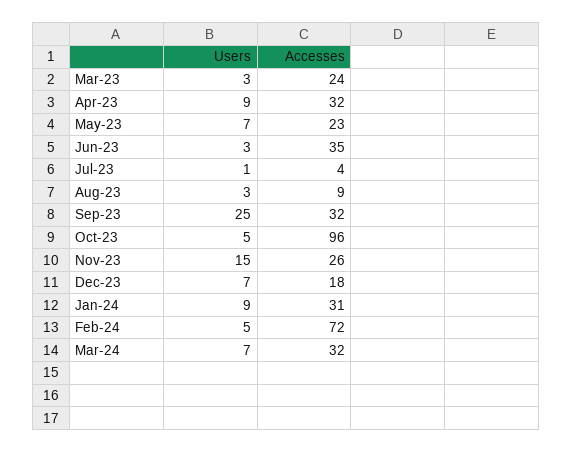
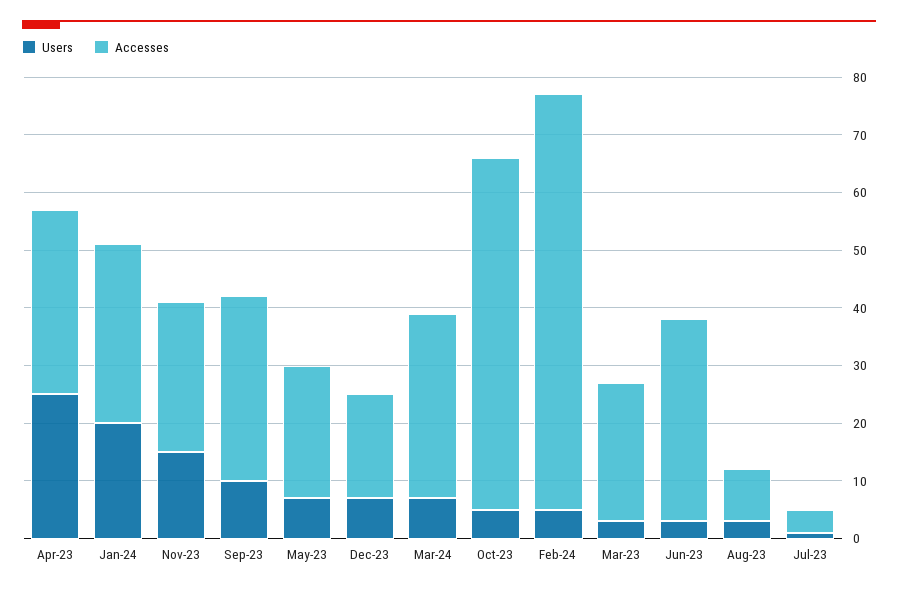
  {
    "Users": {
      "Mar-23": 3,
-     "Apr-23": 9,
+     "Apr-23": 25,
      "May-23": 7,
      "Jun-23": 3,
      "Jul-23": 1,
      "Aug-23": 3,
-     "Sep-23": 25,
+     "Sep-23": 10,
      "Oct-23": 5,
      "Nov-23": 15,
      "Dec-23": 7,
-     "Jan-24": 9,
+     "Jan-24": 20,
      "Feb-24": 5,
      "Mar-24": 7
    },
    "Accesses": {
      "Mar-23": 24,
      "Apr-23": 32,
      "May-23": 23,
      "Jun-23": 35,
      "Jul-23": 4,
      "Aug-23": 9,
      "Sep-23": 32,
-     "Oct-23": 96,
+     "Oct-23": 60,
      "Nov-23": 26,
      "Dec-23": 18,
      "Jan-24": 31,
      "Feb-24": 72,
      "Mar-24": 32
    }
  }

